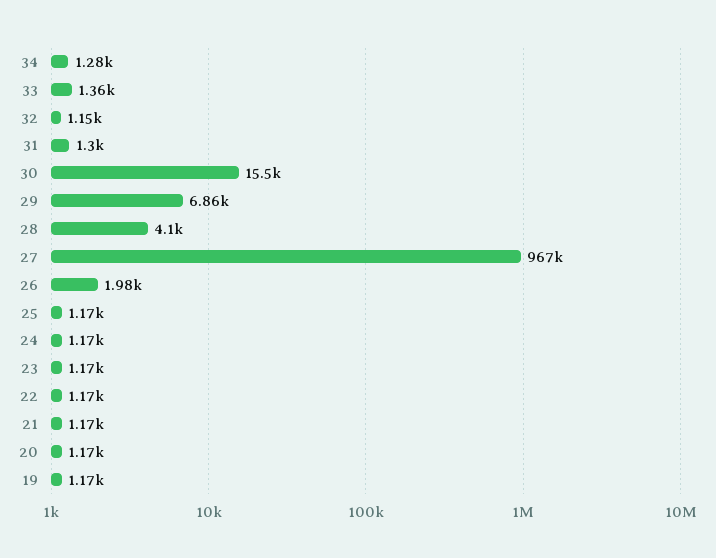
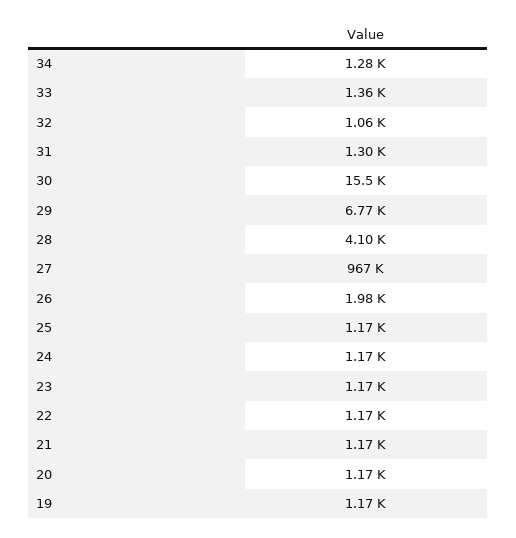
  {
    "34": 1280,
    "33": 1360,
-   "32": 1150,
+   "32": 1060,
    "31": 1300,
    "30": 15500,
-   "29": 6860,
+   "29": 6770,
    "28": 4100,
    "27": 967000,
    "26": 1980,
    "25": 1170,
    "24": 1170,
    "23": 1170,
    "22": 1170,
    "21": 1170,
    "20": 1170,
    "19": 1170
  }

